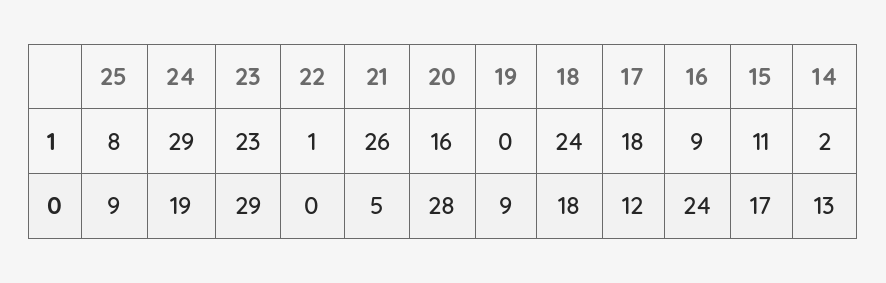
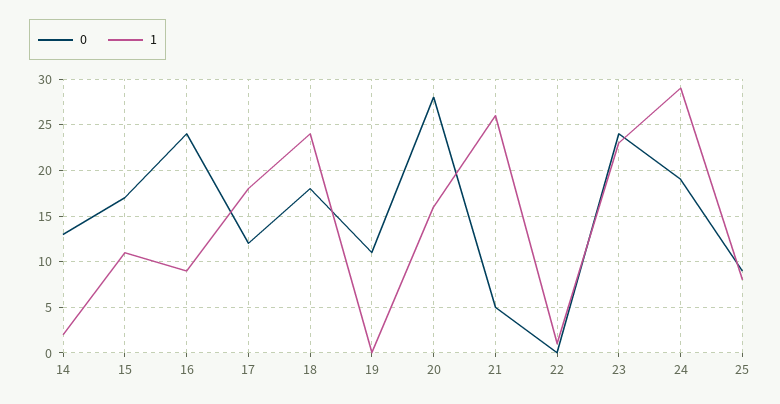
  {
    "1": {
      "25": 8,
      "24": 29,
      "23": 23,
      "22": 1,
      "21": 26,
      "20": 16,
      "19": 0,
      "18": 24,
      "17": 18,
      "16": 9,
      "15": 11,
      "14": 2
    },
    "0": {
      "25": 9,
      "24": 19,
-     "23": 29,
+     "23": 24,
      "22": 0,
      "21": 5,
      "20": 28,
-     "19": 9,
+     "19": 11,
      "18": 18,
      "17": 12,
      "16": 24,
      "15": 17,
      "14": 13
    }
  }

